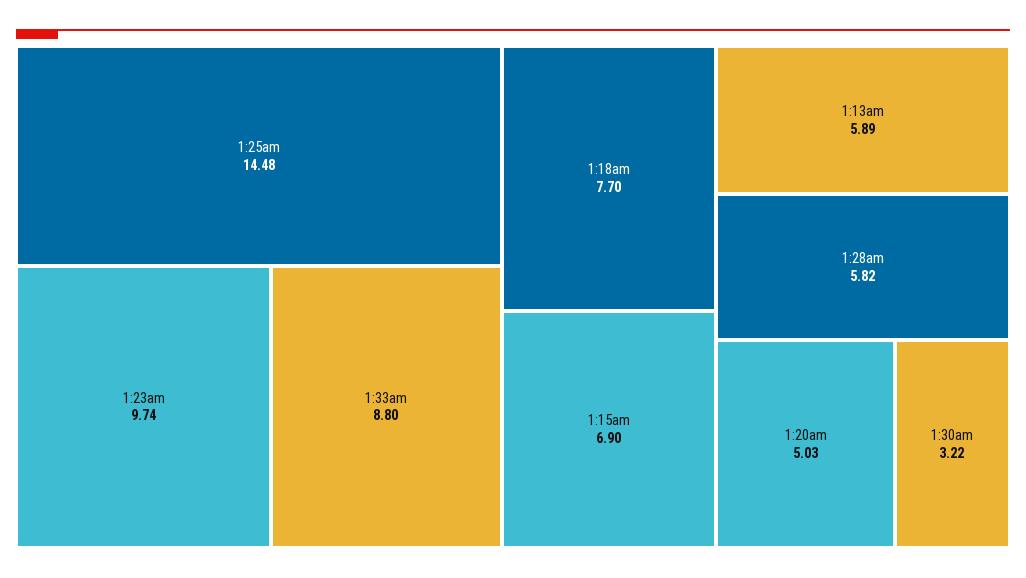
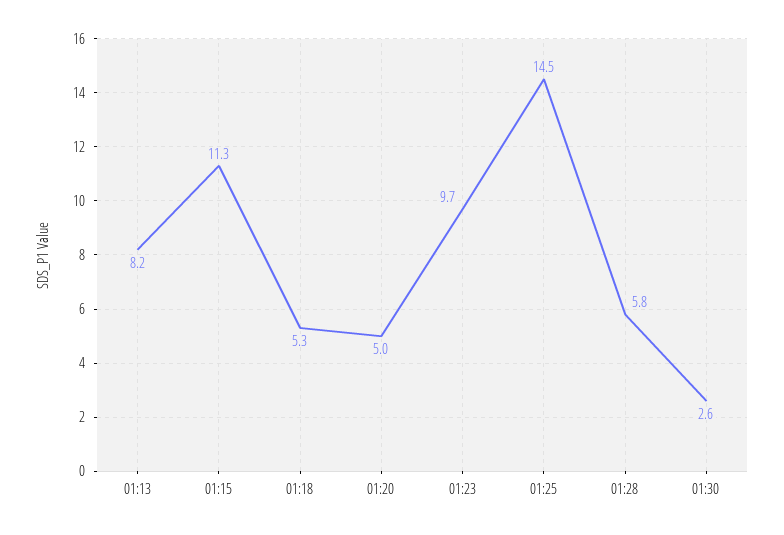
  {
    "1:25am": 14.48,
    "1:23am": 9.74,
-   "1:33am": 8.8,
-   "1:18am": 7.7,
+   "1:18am": 5.3,
-   "1:15am": 6.9,
+   "1:15am": 11.3,
-   "1:13am": 5.89,
+   "1:13am": 8.2,
    "1:28am": 5.82,
    "1:20am": 5.03,
-   "1:30am": 3.22
+   "1:30am": 2.6
  }

